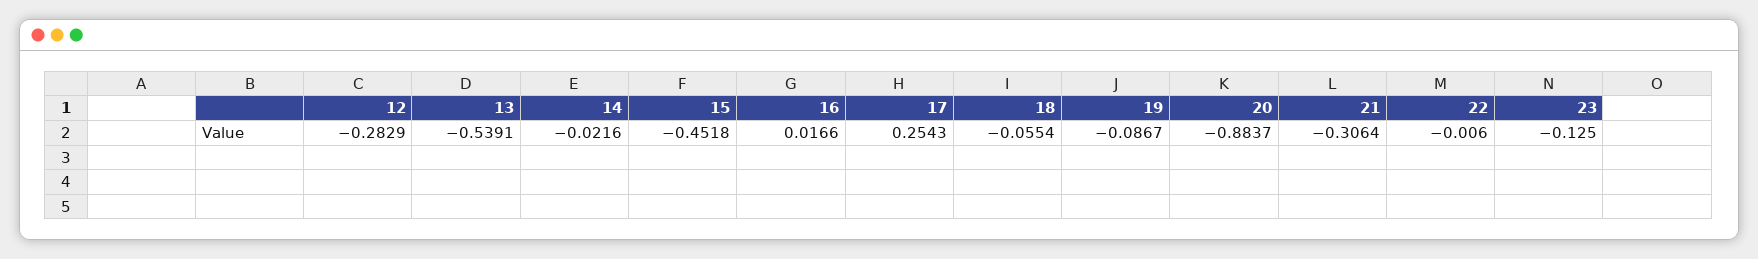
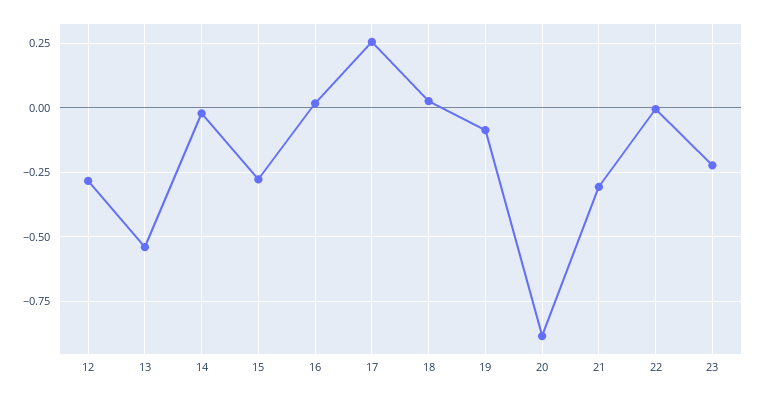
  {
    "12": -0.2829,
    "13": -0.5391,
    "14": -0.0216,
-   "15": -0.4518,
+   "15": -0.275,
    "16": 0.0166,
    "17": 0.2543,
-   "18": -0.0554,
+   "18": 0.025,
    "19": -0.0867,
    "20": -0.8837,
    "21": -0.3064,
    "22": -0.006,
-   "23": -0.125
+   "23": -0.225
  }

